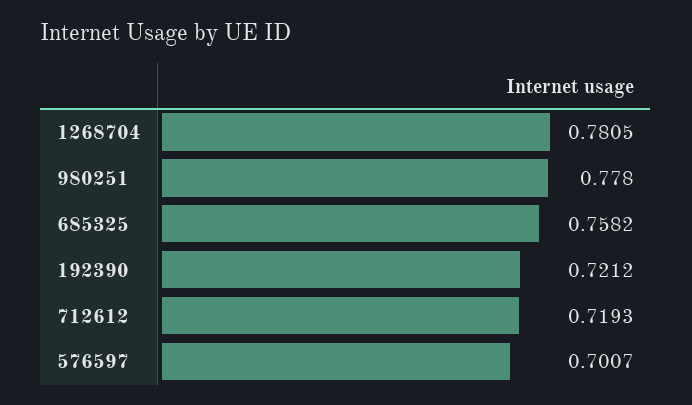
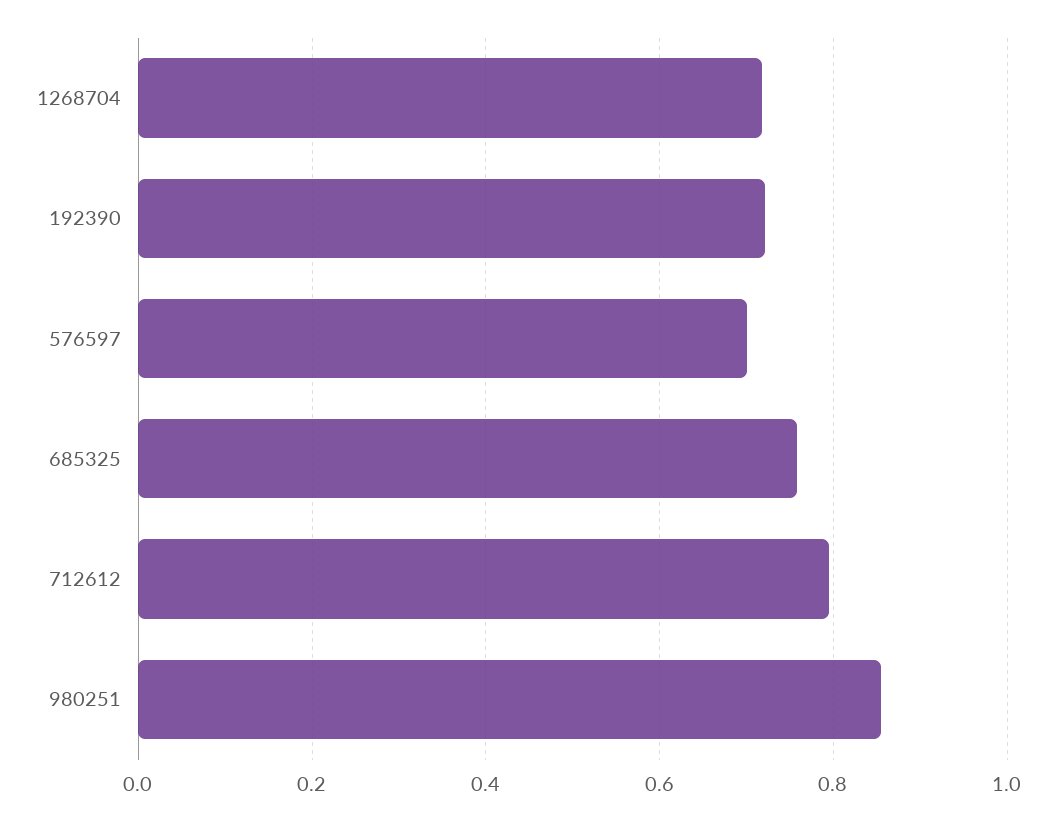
  {
-   "1268704": 0.7805,
+   "1268704": 0.72,
-   "980251": 0.778,
+   "980251": 0.86,
    "685325": 0.7582,
    "192390": 0.7212,
-   "712612": 0.7193,
+   "712612": 0.8,
    "576597": 0.7007
  }

